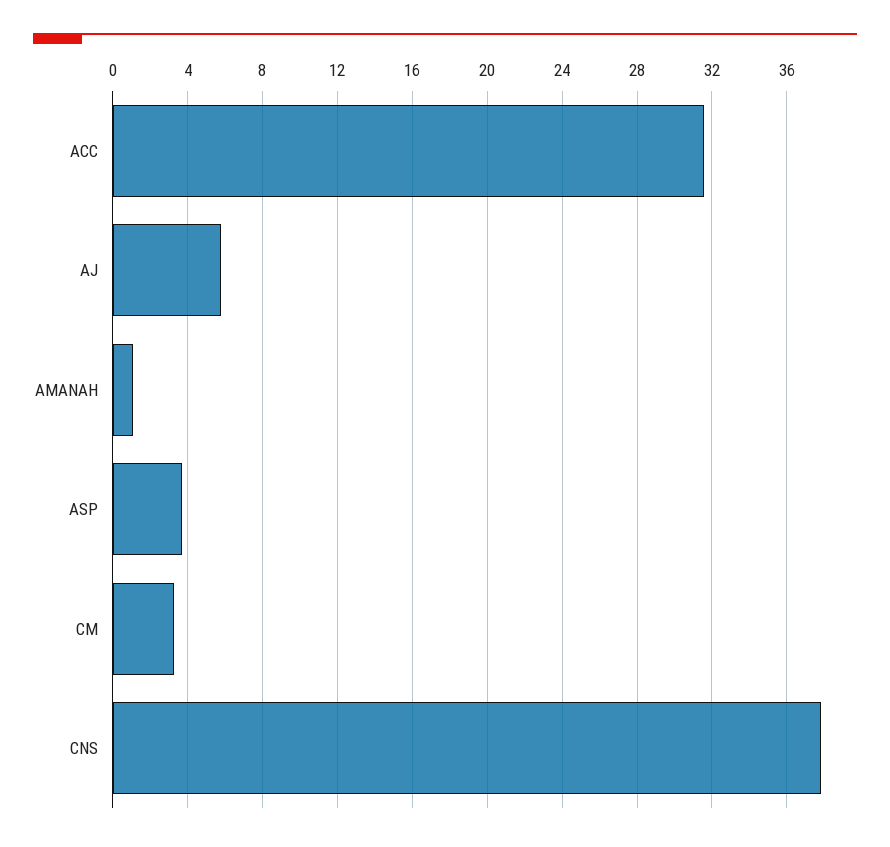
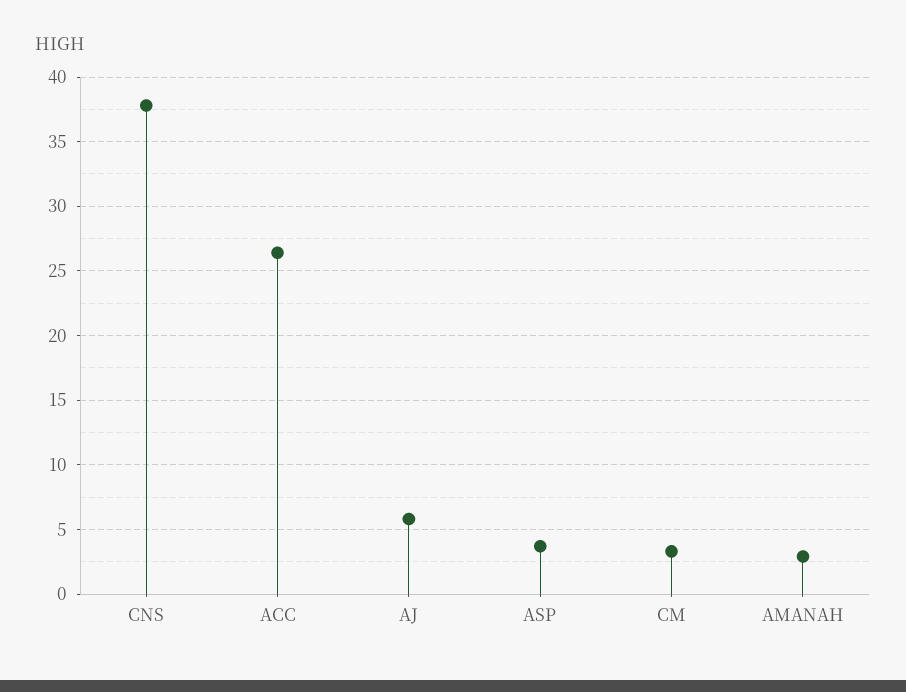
  {
-   "ACC": 31.5,
+   "ACC": 26.5,
    "AJ": 6,
-   "AMANAH": 1,
+   "AMANAH": 3,
    "ASP": 3.5,
    "CM": 3.5,
    "CNS": 38
  }

